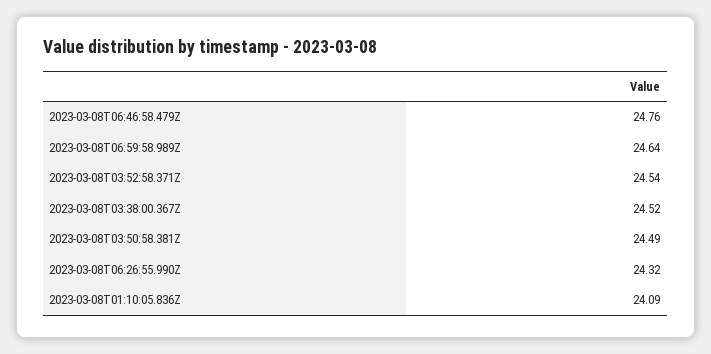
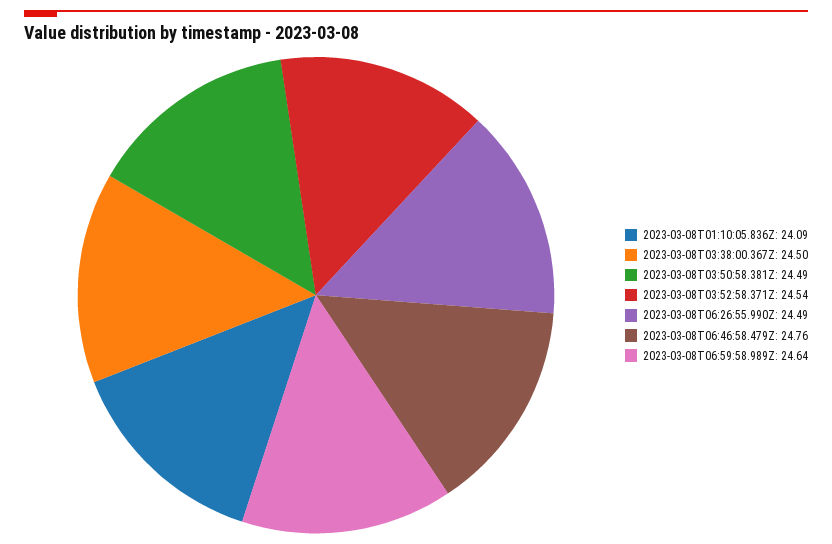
  {
    "2023-03-08T06:46:58.479Z": 24.76,
    "2023-03-08T06:59:58.989Z": 24.64,
    "2023-03-08T03:52:58.371Z": 24.54,
-   "2023-03-08T03:38:00.367Z": 24.52,
+   "2023-03-08T03:38:00.367Z": 24.5,
    "2023-03-08T03:50:58.381Z": 24.49,
-   "2023-03-08T06:26:55.990Z": 24.32,
+   "2023-03-08T06:26:55.990Z": 24.49,
    "2023-03-08T01:10:05.836Z": 24.09
  }

